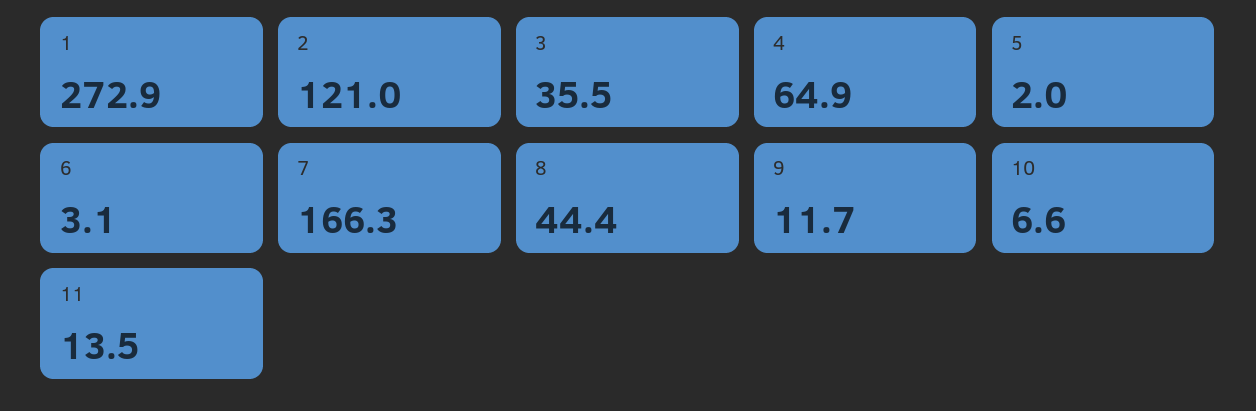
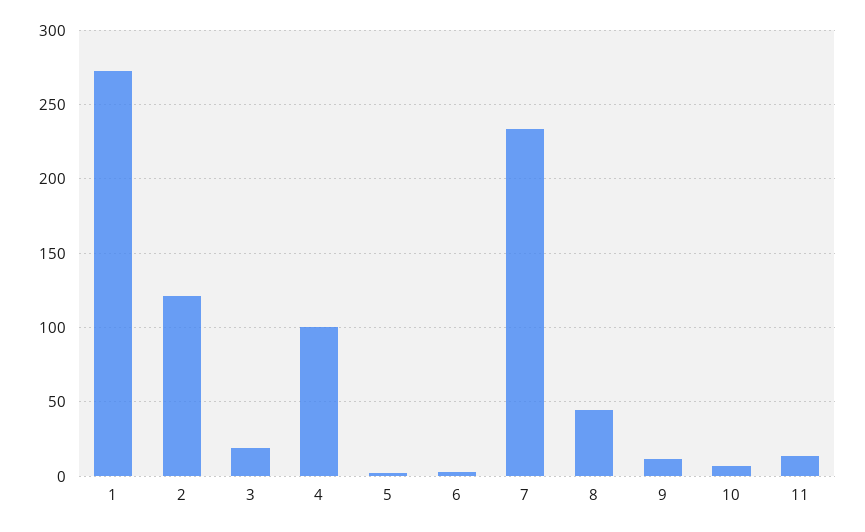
  {
    "1": 272.9,
    "2": 121,
-   "3": 35.5,
+   "3": 20,
-   "4": 64.9,
+   "4": 100,
    "5": 2,
    "6": 3.1,
-   "7": 166.3,
+   "7": 235,
    "8": 44.4,
    "9": 11.7,
    "10": 6.6,
    "11": 13.5
  }

